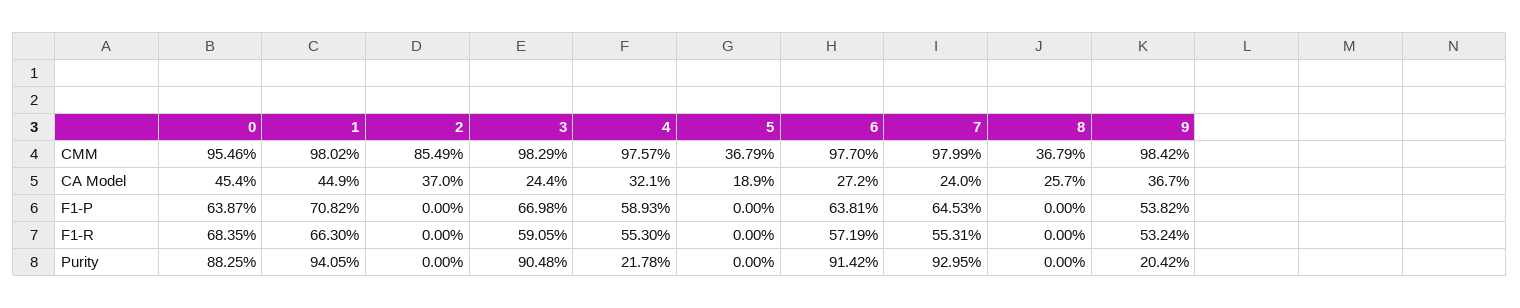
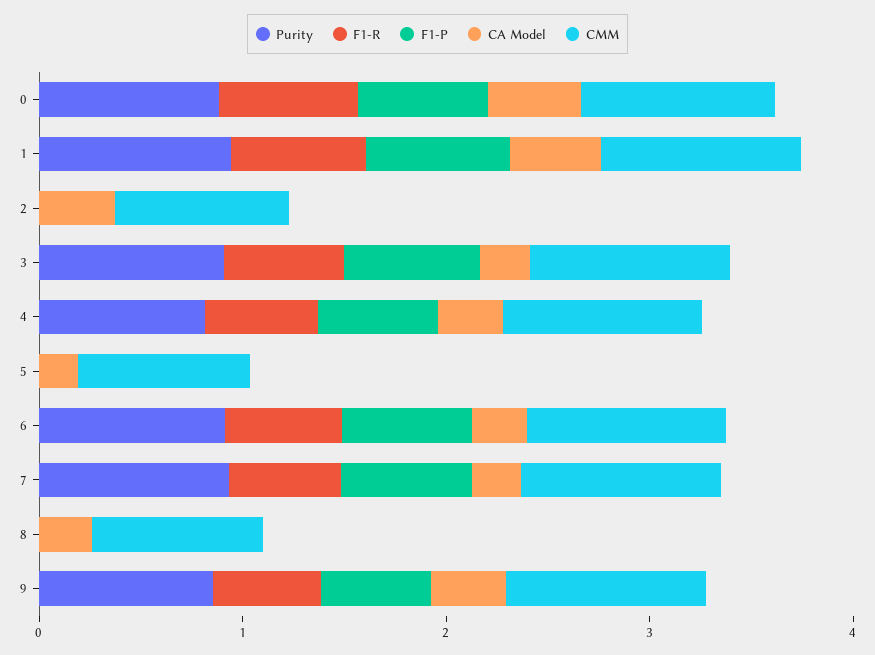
  {
    "CMM": {
      "0": 0.9546,
      "1": 0.9802,
      "2": 0.8549,
      "3": 0.9829,
      "4": 0.9757,
-     "5": 0.3679,
+     "5": 0.8,
      "6": 0.977,
      "7": 0.9799,
-     "8": 0.3679,
+     "8": 0.8,
      "9": 0.9842
    },
    "CA Model": {
      "0": 0.454,
      "1": 0.449,
      "2": 0.37,
      "3": 0.244,
      "4": 0.321,
      "5": 0.189,
      "6": 0.272,
      "7": 0.24,
      "8": 0.257,
      "9": 0.367
    },
    "F1-P": {
      "0": 0.6387,
      "1": 0.7082,
      "2": 0,
      "3": 0.6698,
      "4": 0.5893,
      "5": 0,
      "6": 0.6381,
      "7": 0.6453,
      "8": 0,
      "9": 0.5382
    },
    "F1-R": {
      "0": 0.6835,
      "1": 0.663,
      "2": 0,
      "3": 0.5905,
      "4": 0.553,
      "5": 0,
      "6": 0.5719,
      "7": 0.5531,
      "8": 0,
      "9": 0.5324
    },
    "Purity": {
      "0": 0.8825,
      "1": 0.9405,
      "2": 0,
      "3": 0.9048,
-     "4": 0.2178,
+     "4": 0.8,
      "5": 0,
      "6": 0.9142,
      "7": 0.9295,
      "8": 0,
-     "9": 0.2042
+     "9": 0.8
    }
  }

